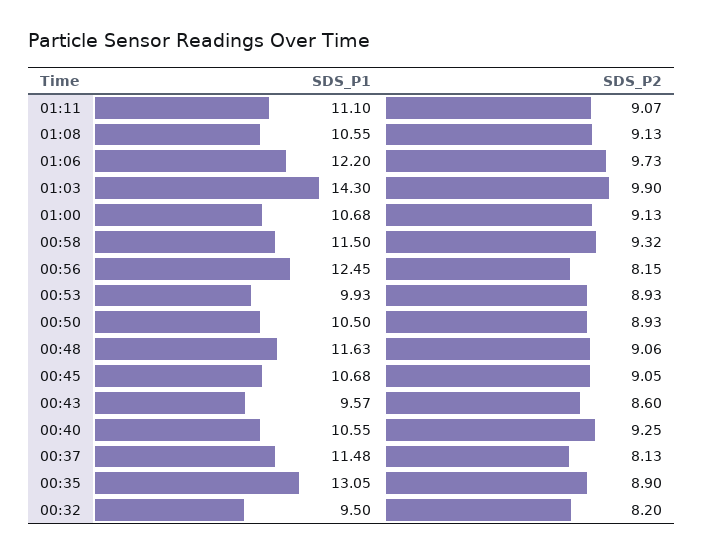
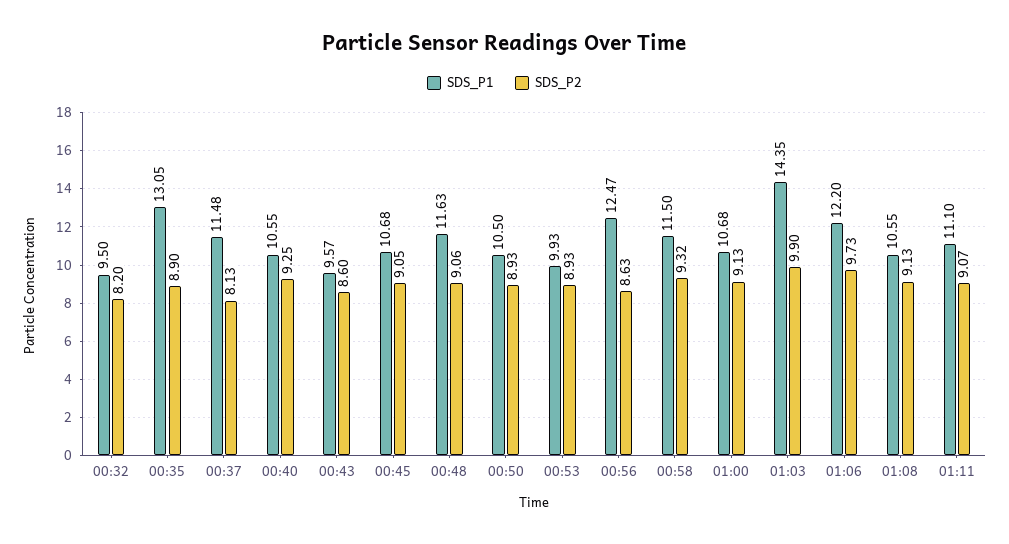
  {
    "SDS_P1": {
      "01:11": 11.1,
      "01:08": 10.55,
      "01:06": 12.2,
-     "01:03": 14.3,
+     "01:03": 14.35,
      "01:00": 10.68,
      "00:58": 11.5,
-     "00:56": 12.45,
+     "00:56": 12.47,
      "00:53": 9.93,
      "00:50": 10.5,
      "00:48": 11.63,
      "00:45": 10.68,
      "00:43": 9.57,
      "00:40": 10.55,
      "00:37": 11.48,
      "00:35": 13.05,
      "00:32": 9.5
    },
    "SDS_P2": {
      "01:11": 9.07,
      "01:08": 9.13,
      "01:06": 9.73,
      "01:03": 9.9,
      "01:00": 9.13,
      "00:58": 9.32,
-     "00:56": 8.15,
+     "00:56": 8.63,
      "00:53": 8.93,
      "00:50": 8.93,
      "00:48": 9.06,
      "00:45": 9.05,
      "00:43": 8.6,
      "00:40": 9.25,
      "00:37": 8.13,
      "00:35": 8.9,
      "00:32": 8.2
    }
  }

